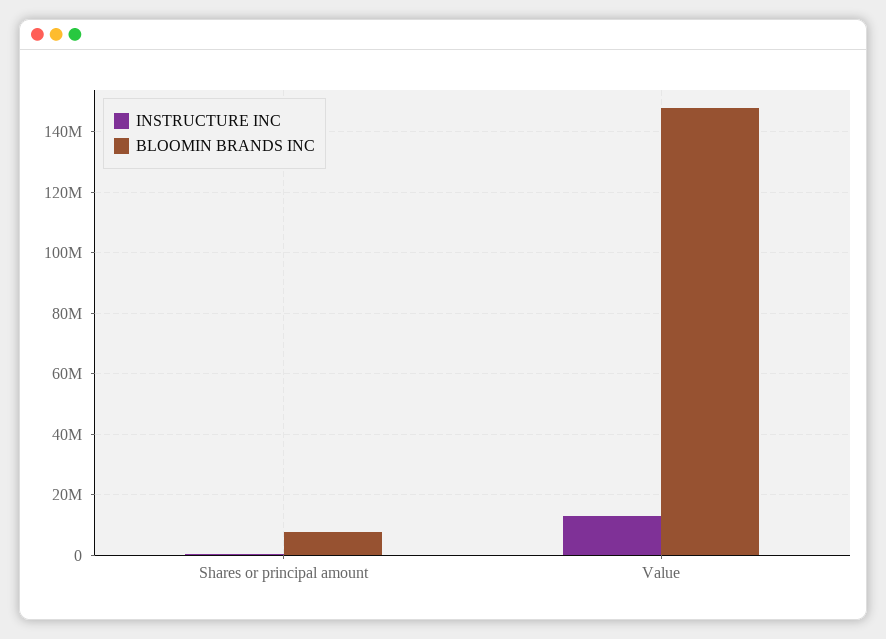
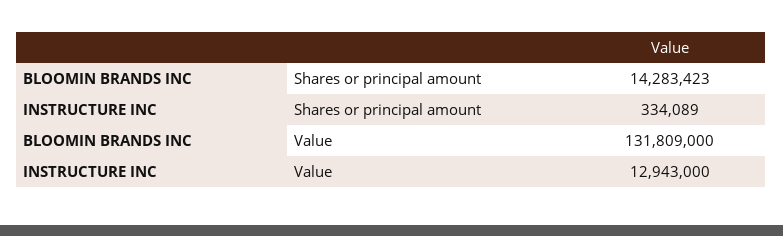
  {
    "INSTRUCTURE INC": {
      "Shares or principal amount": 334089,
      "Value": 12943000
    },
    "BLOOMIN BRANDS INC": {
-     "Shares or principal amount": 8000000,
+     "Shares or principal amount": 14283423,
-     "Value": 148000000
+     "Value": 131809000
    }
  }

